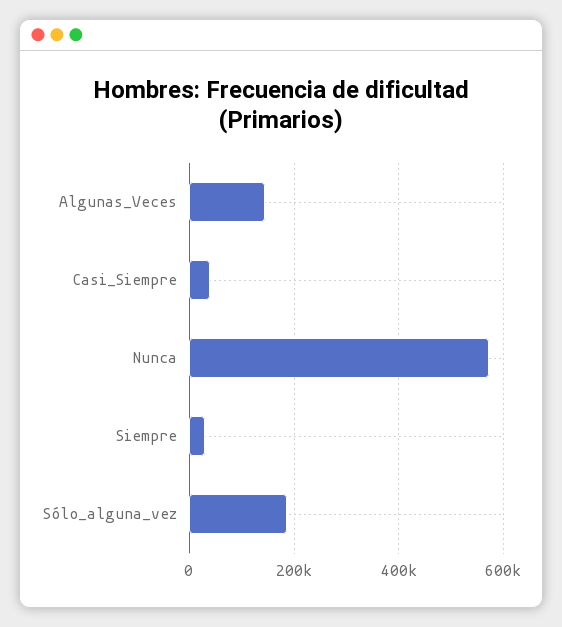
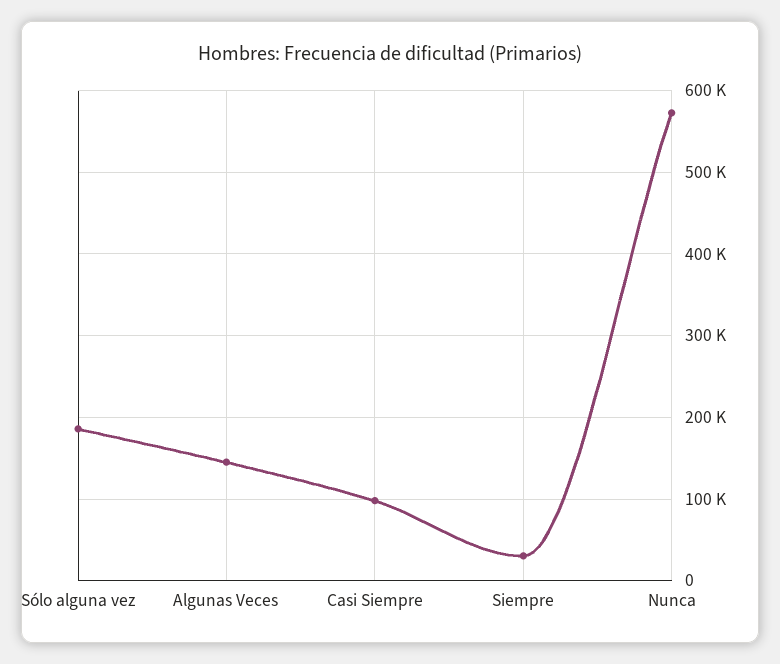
  {
    "Algunas_Veces": 150000,
-   "Casi_Siempre": 40000,
+   "Casi_Siempre": 100000,
    "Nunca": 570000,
    "Siempre": 30000,
    "Sólo_alguna_vez": 190000
  }

